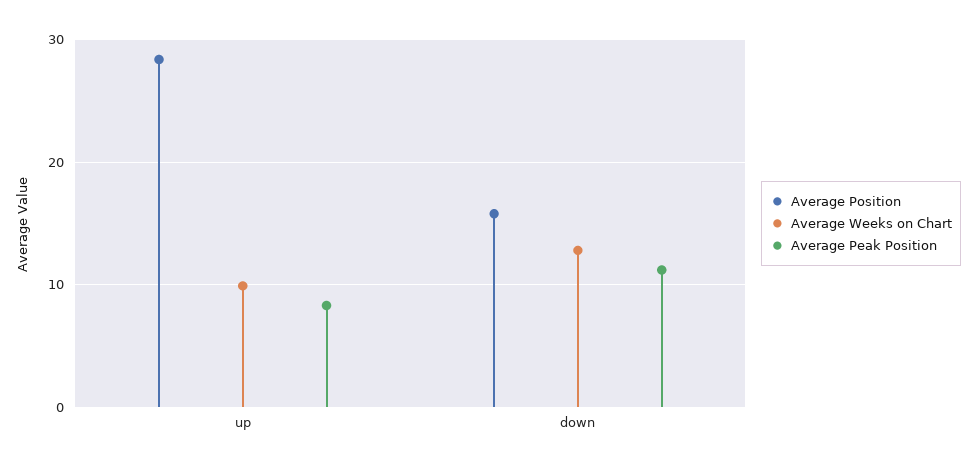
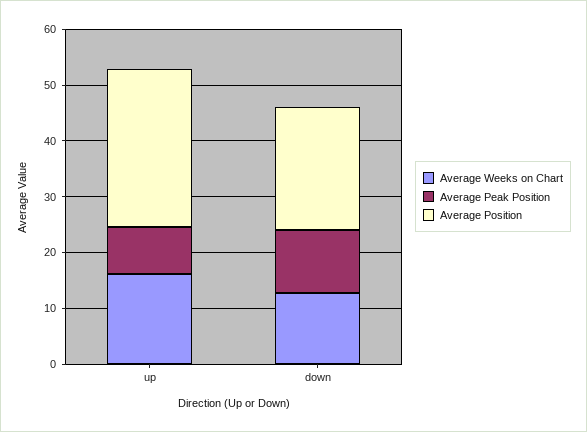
  {
    "Average Position": {
      "up": 28,
-     "down": 16
+     "down": 22
    },
    "Average Weeks on Chart": {
-     "up": 10,
+     "up": 16,
      "down": 13
    },
    "Average Peak Position": {
      "up": 8,
      "down": 11
    }
  }

